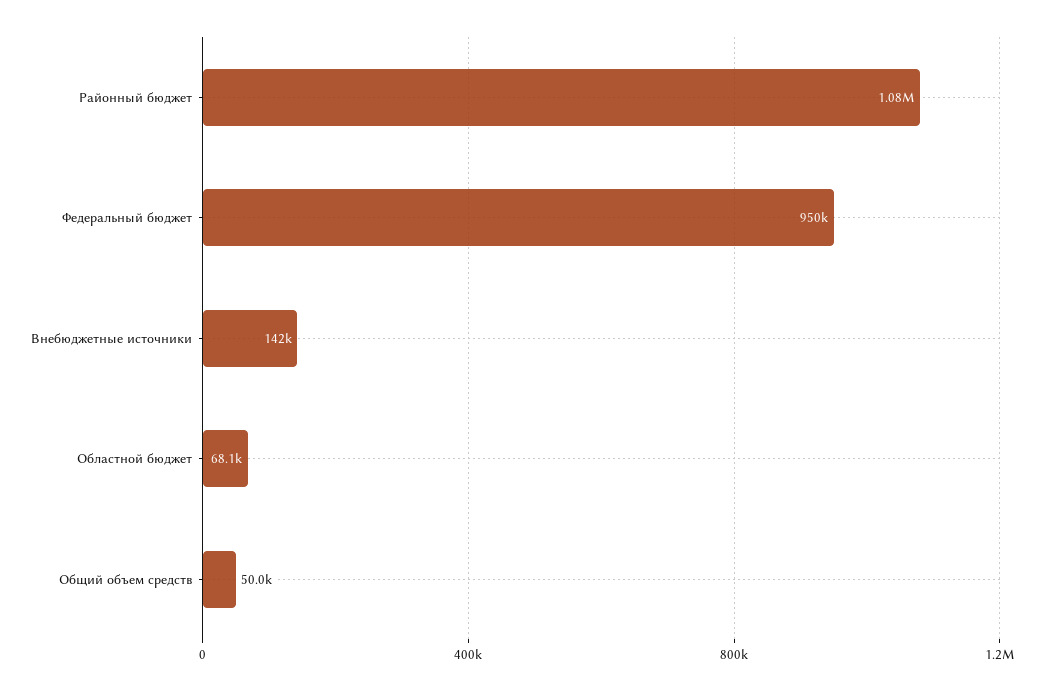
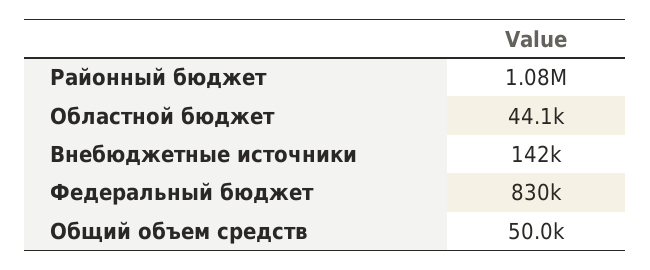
  {
    "Районный бюджет": 1080000,
-   "Федеральный бюджет": 950000,
+   "Федеральный бюджет": 830000,
    "Внебюджетные источники": 142000,
-   "Областной бюджет": 68100,
+   "Областной бюджет": 44100,
    "Общий объем средств": 50000
  }

